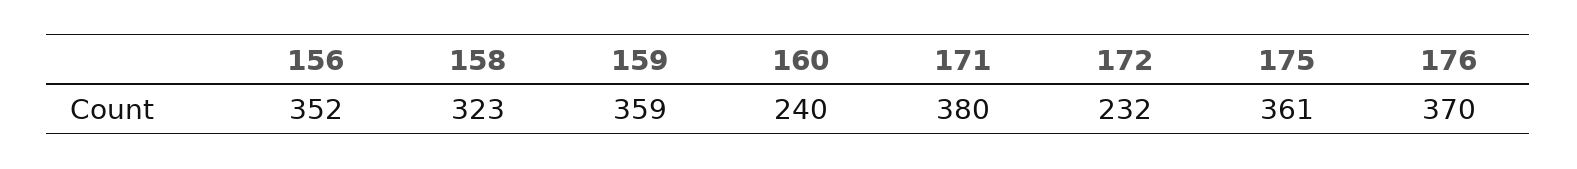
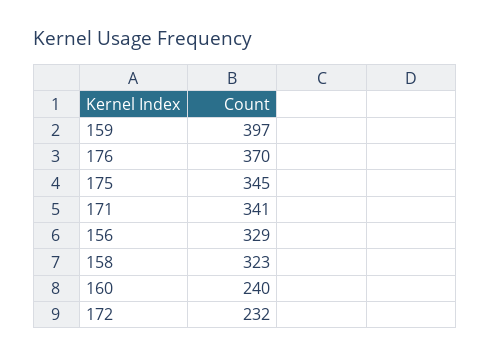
  {
-   "156": 352,
+   "156": 329,
    "158": 323,
-   "159": 359,
+   "159": 397,
    "160": 240,
-   "171": 380,
+   "171": 341,
    "172": 232,
-   "175": 361,
+   "175": 345,
    "176": 370
  }

